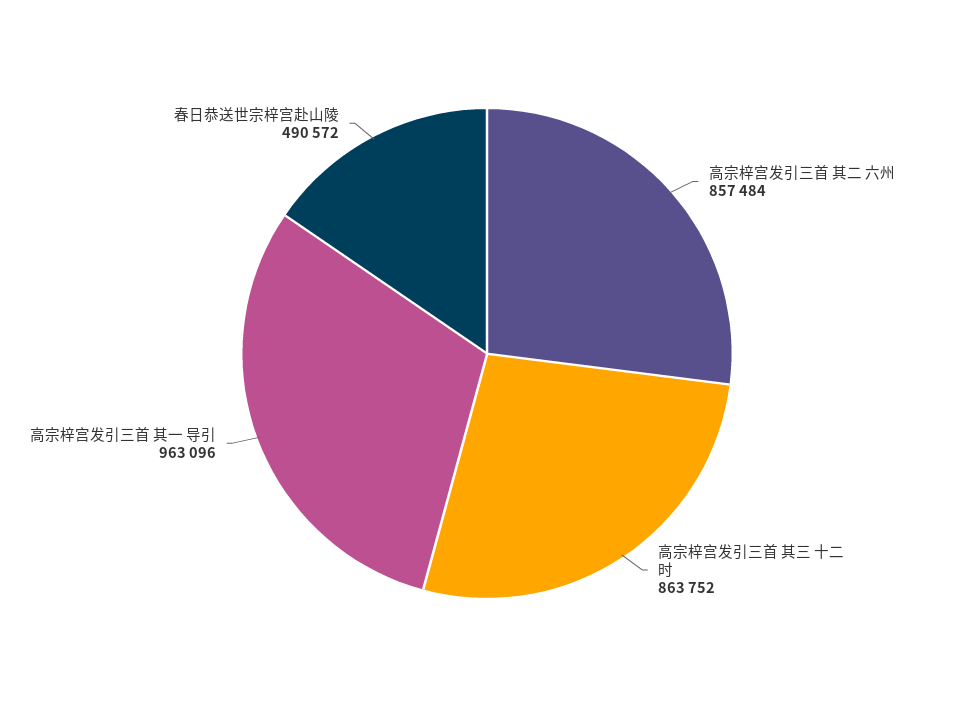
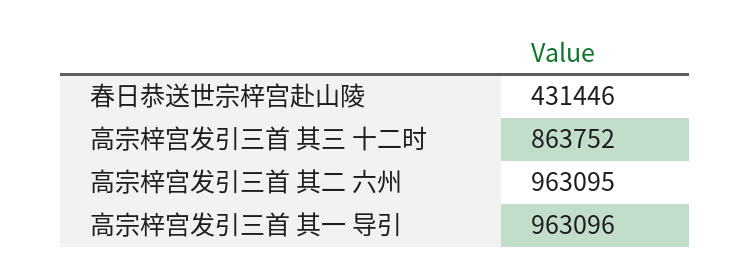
  {
-   "高宗梓宫发引三首 其二 六州": 857484,
+   "高宗梓宫发引三首 其二 六州": 963095,
    "高宗梓宫发引三首 其三 十二时": 863752,
    "高宗梓宫发引三首 其一 导引": 963096,
-   "春日恭送世宗梓宫赴山陵": 490572
+   "春日恭送世宗梓宫赴山陵": 431446
  }

